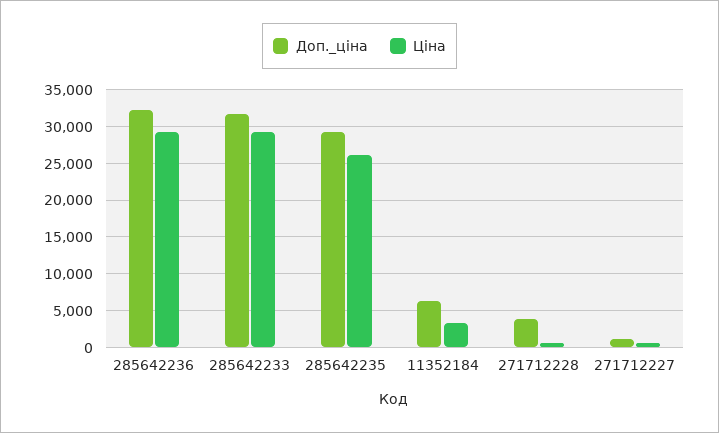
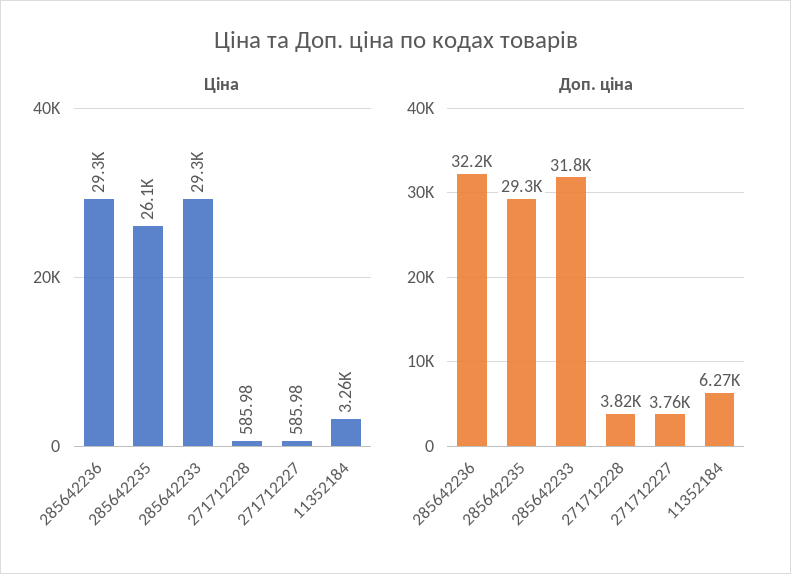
  {
    "Доп._ціна": {
      "285642236": 32200,
      "285642233": 31800,
      "285642235": 29300,
      "11352184": 6270,
      "271712228": 3820,
-     "271712227": 1000
+     "271712227": 3760
    },
    "Ціна": {
      "285642236": 29300,
      "285642233": 29300,
      "285642235": 26100,
      "11352184": 3260,
      "271712228": 585.98,
      "271712227": 585.98
    }
  }

